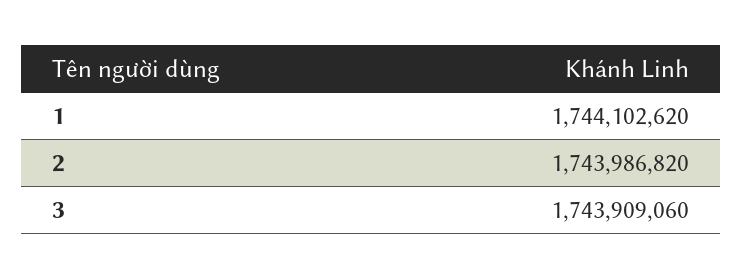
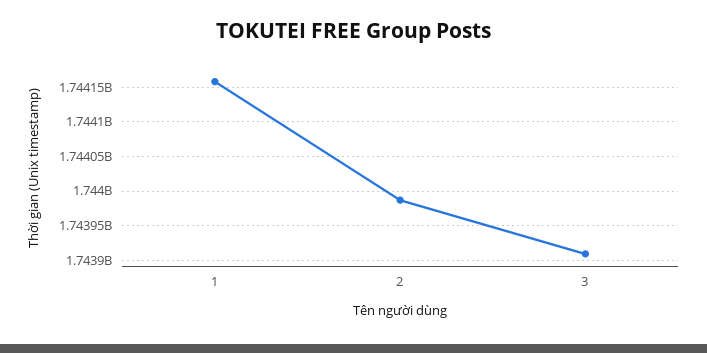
  {
-   "1": 1744102620,
+   "1": 1744160000,
    "2": 1743986820,
    "3": 1743909060
  }

